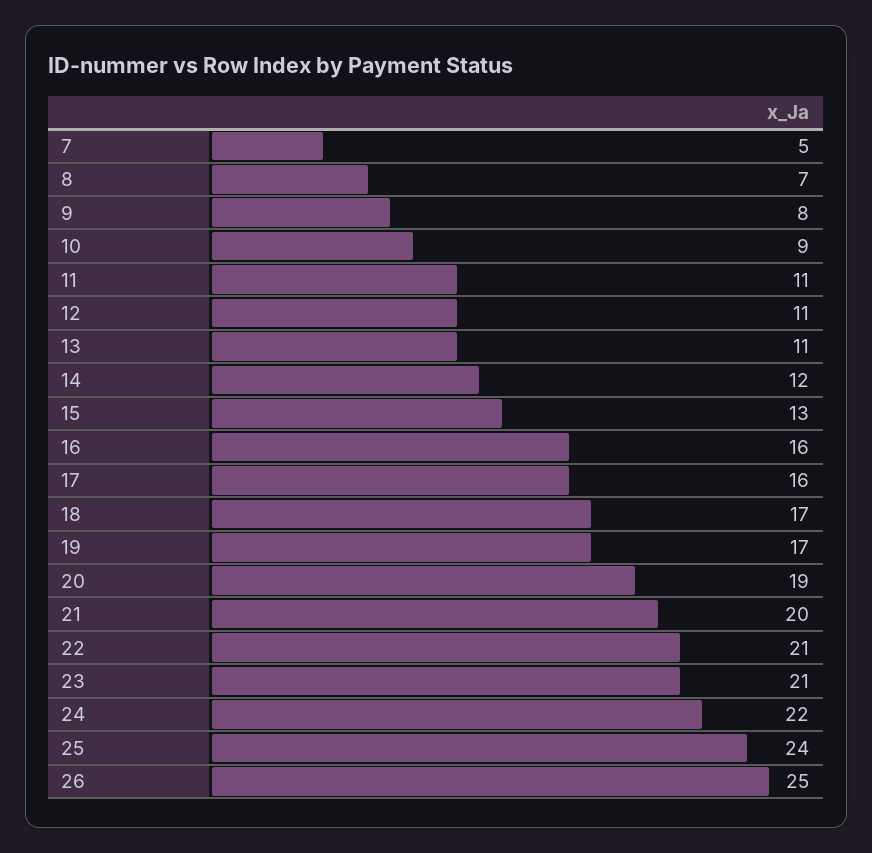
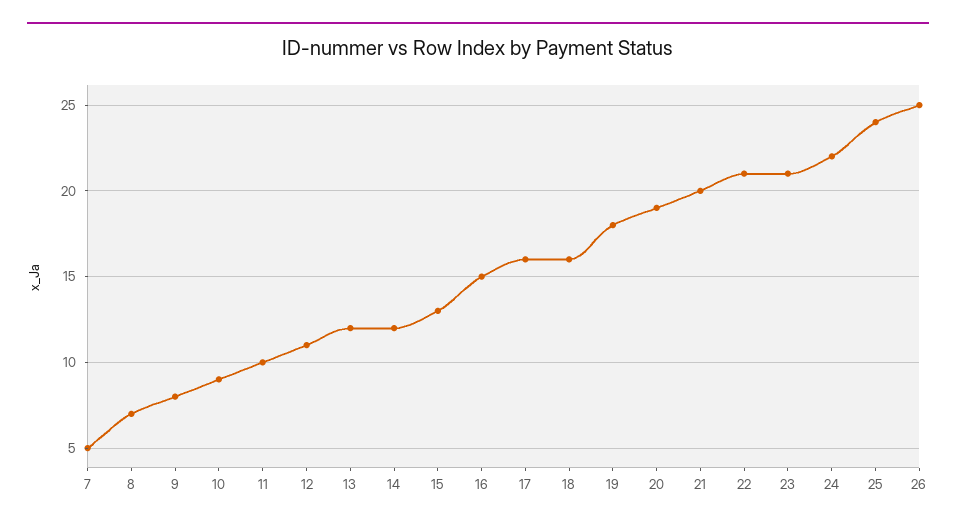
  {
    "7": 5,
    "8": 7,
    "9": 8,
    "10": 9,
-   "11": 11,
+   "11": 10,
    "12": 11,
-   "13": 11,
+   "13": 12,
    "14": 12,
    "15": 13,
-   "16": 16,
+   "16": 15,
    "17": 16,
-   "18": 17,
+   "18": 16,
-   "19": 17,
+   "19": 18,
    "20": 19,
    "21": 20,
    "22": 21,
    "23": 21,
    "24": 22,
    "25": 24,
    "26": 25
  }

